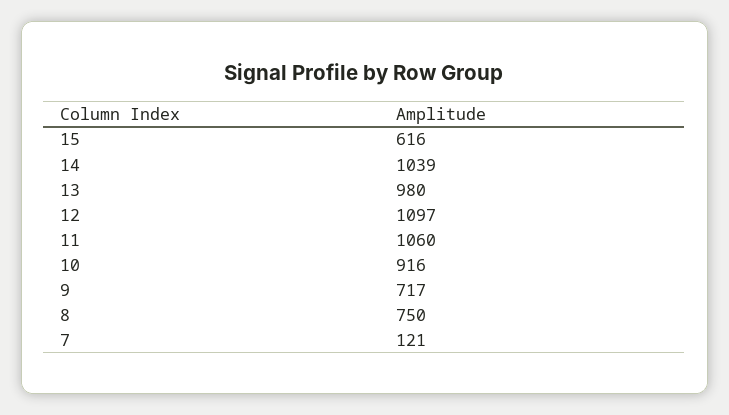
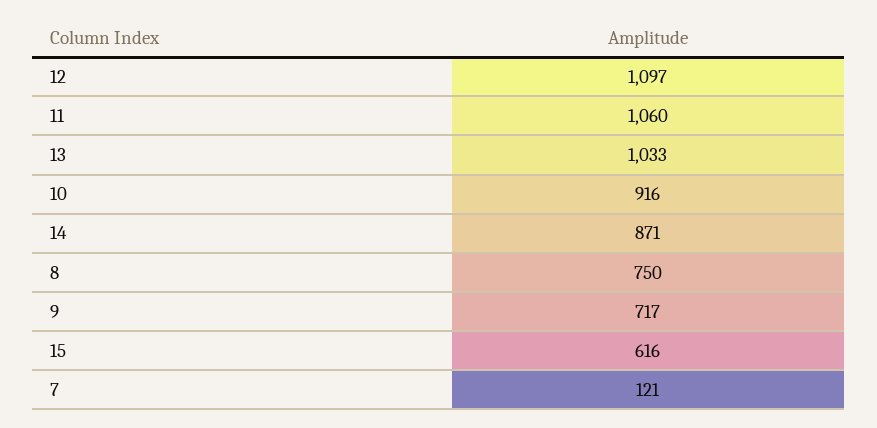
  {
    "15": 616,
-   "14": 1039,
+   "14": 871,
-   "13": 980,
+   "13": 1033,
    "12": 1097,
    "11": 1060,
    "10": 916,
    "9": 717,
    "8": 750,
    "7": 121
  }

